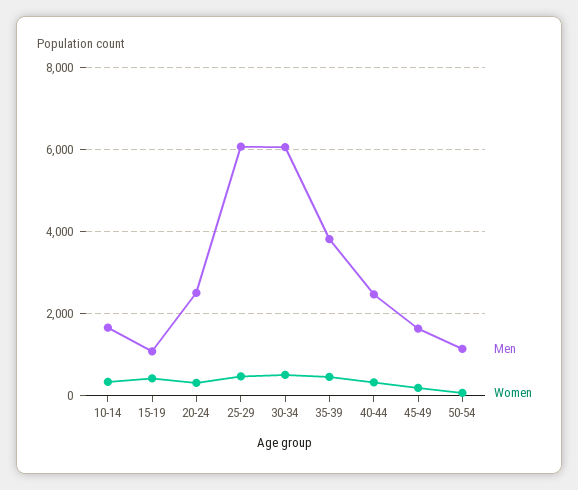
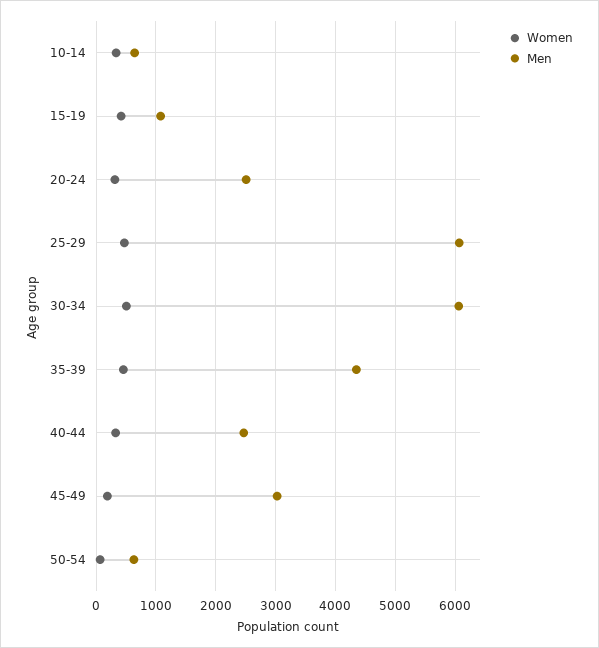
  {
    "Men": {
-     "10-14": 1600,
+     "10-14": 600,
      "15-19": 1000,
      "20-24": 2600,
      "25-29": 6000,
      "30-34": 6000,
-     "35-39": 3800,
+     "35-39": 4400,
      "40-44": 2400,
-     "45-49": 1600,
+     "45-49": 3000,
-     "50-54": 1200
+     "50-54": 600
    },
    "Women": {
      "10-14": 400,
      "15-19": 400,
      "20-24": 400,
      "25-29": 400,
      "30-34": 600,
      "35-39": 400,
      "40-44": 400,
      "45-49": 200,
      "50-54": 0
    }
  }

